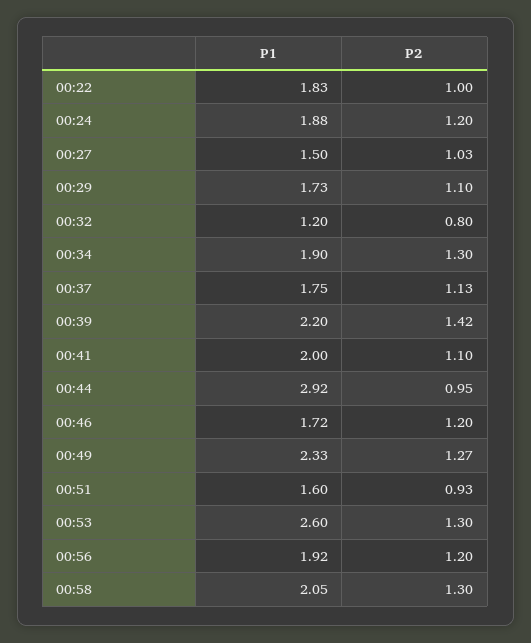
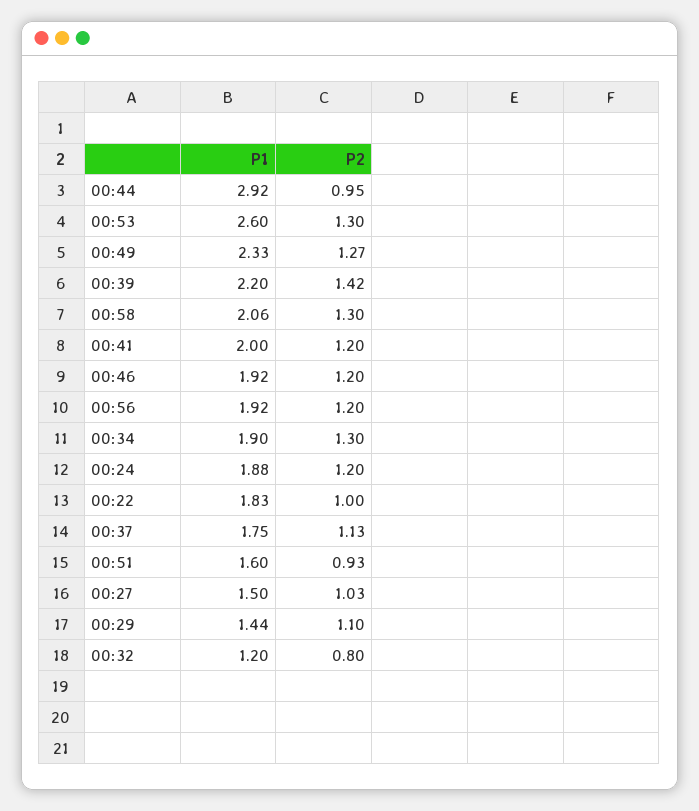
  {
    "P1": {
      "00:22": 1.83,
      "00:24": 1.88,
      "00:27": 1.5,
-     "00:29": 1.73,
+     "00:29": 1.44,
      "00:32": 1.2,
      "00:34": 1.9,
      "00:37": 1.75,
      "00:39": 2.2,
      "00:41": 2,
      "00:44": 2.92,
-     "00:46": 1.72,
+     "00:46": 1.92,
      "00:49": 2.33,
      "00:51": 1.6,
      "00:53": 2.6,
      "00:56": 1.92,
-     "00:58": 2.05
+     "00:58": 2.06
    },
    "P2": {
      "00:22": 1,
      "00:24": 1.2,
      "00:27": 1.03,
      "00:29": 1.1,
      "00:32": 0.8,
      "00:34": 1.3,
      "00:37": 1.13,
      "00:39": 1.42,
-     "00:41": 1.1,
+     "00:41": 1.2,
      "00:44": 0.95,
      "00:46": 1.2,
      "00:49": 1.27,
      "00:51": 0.93,
      "00:53": 1.3,
      "00:56": 1.2,
      "00:58": 1.3
    }
  }

